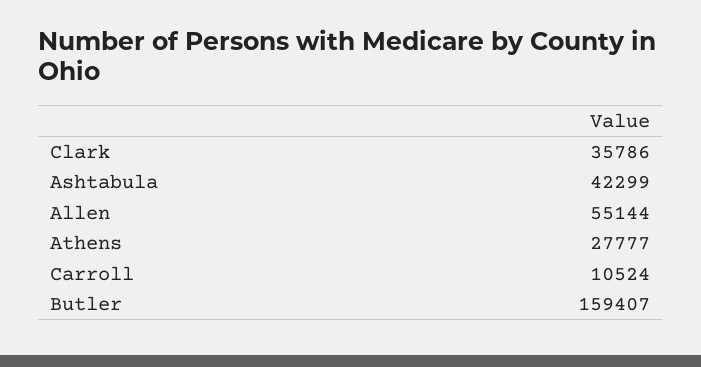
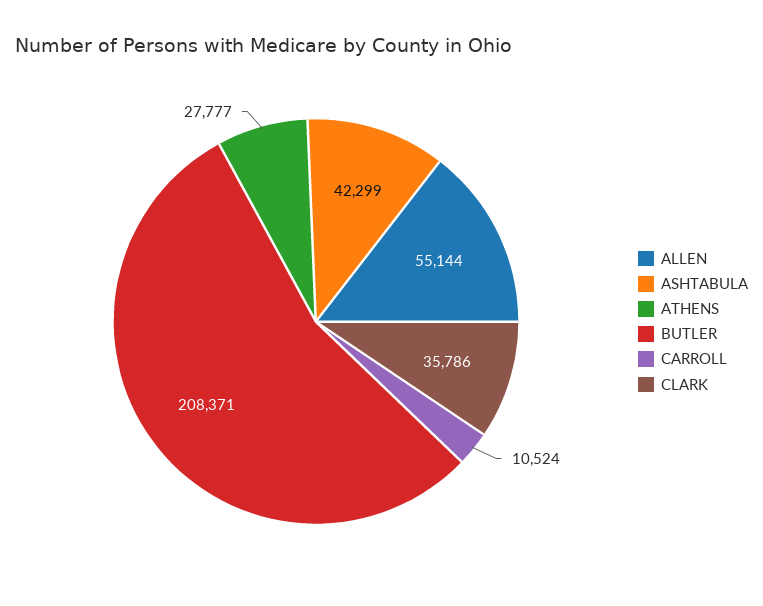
  {
    "Clark": 35786,
    "Ashtabula": 42299,
    "Allen": 55144,
    "Athens": 27777,
    "Carroll": 10524,
-   "Butler": 159407
+   "Butler": 208371
  }

